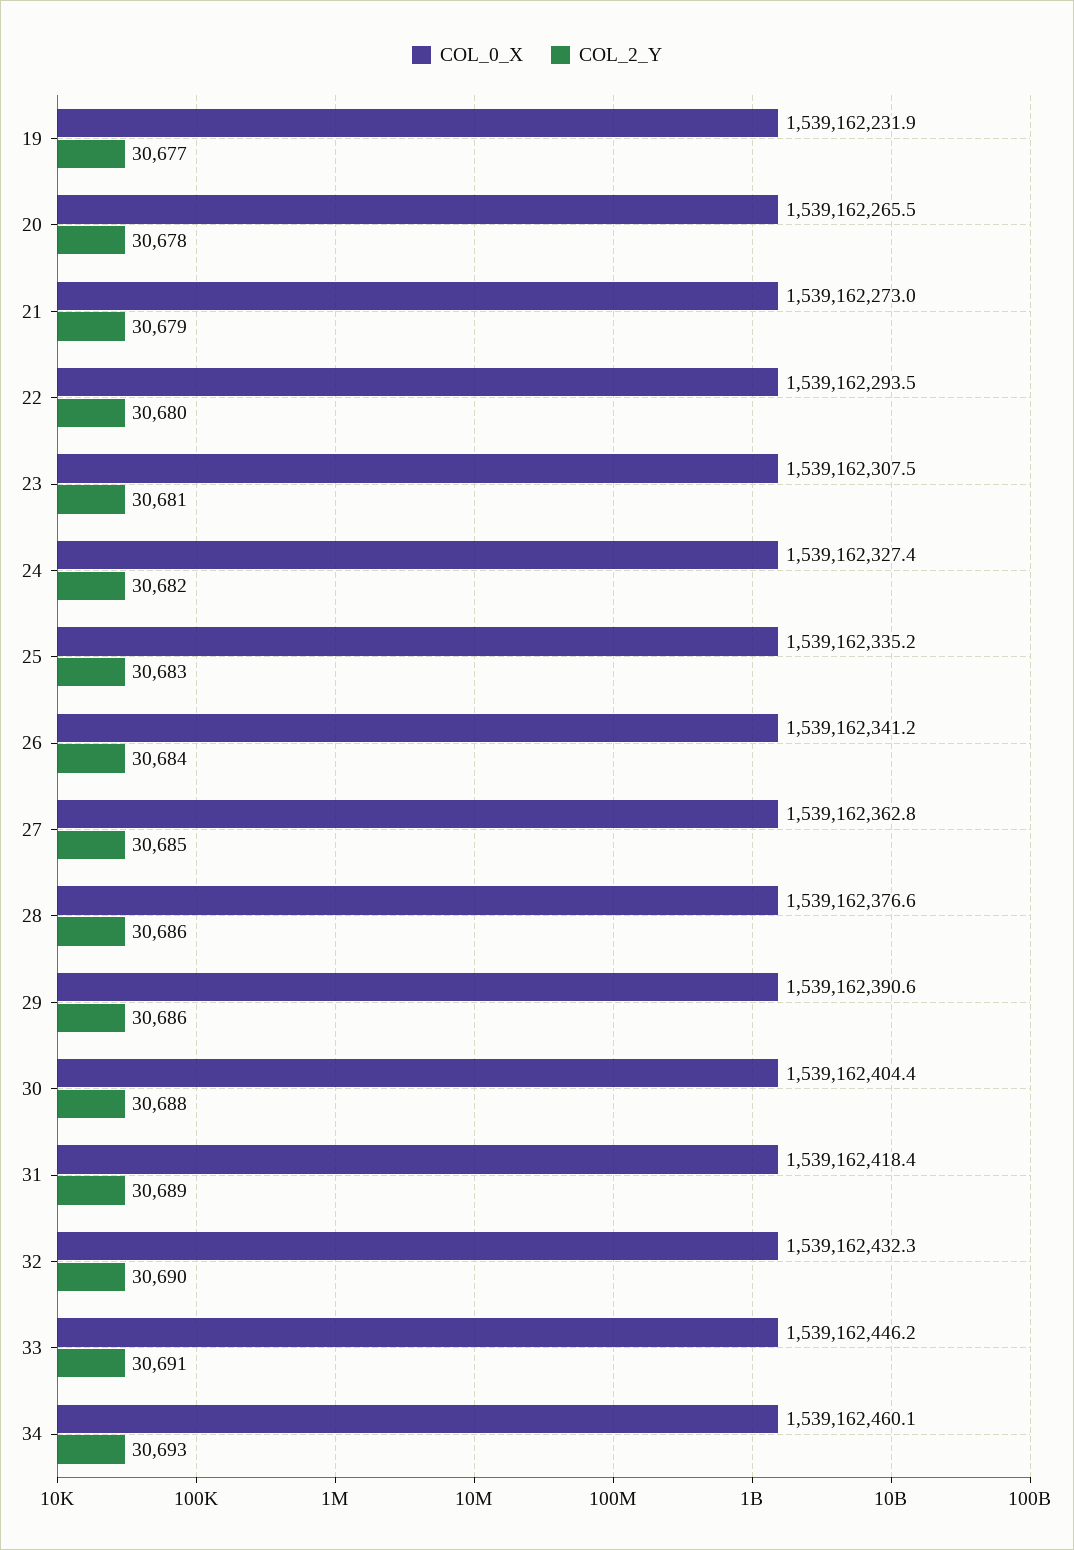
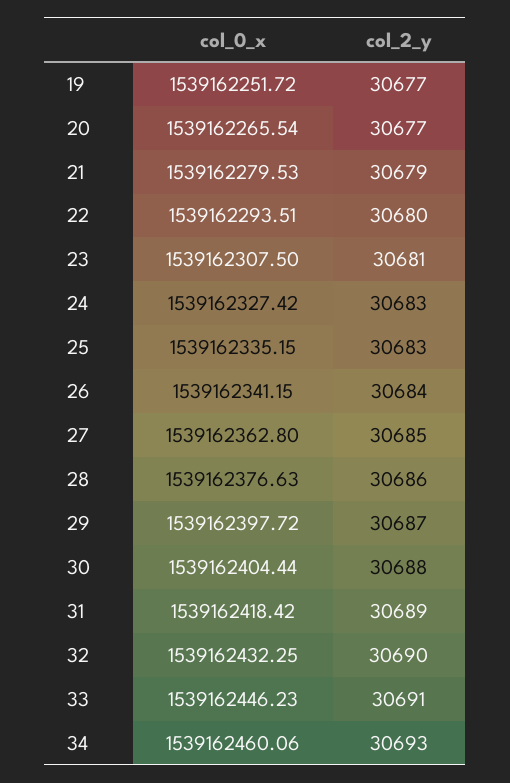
  {
    "COL_0_X": {
-     "19": 1539162231.9,
+     "19": 1539162251.72,
      "20": 1539162265.54,
-     "21": 1539162273,
+     "21": 1539162279.53,
      "22": 1539162293.51,
      "23": 1539162307.5,
      "24": 1539162327.42,
      "25": 1539162335.15,
      "26": 1539162341.15,
      "27": 1539162362.8,
      "28": 1539162376.63,
-     "29": 1539162390.6,
+     "29": 1539162397.72,
      "30": 1539162404.44,
      "31": 1539162418.42,
      "32": 1539162432.25,
      "33": 1539162446.23,
      "34": 1539162460.06
    },
    "COL_2_Y": {
      "19": 30677,
-     "20": 30678,
+     "20": 30677,
      "21": 30679,
      "22": 30680,
      "23": 30681,
-     "24": 30682,
+     "24": 30683,
      "25": 30683,
      "26": 30684,
      "27": 30685,
      "28": 30686,
-     "29": 30686,
+     "29": 30687,
      "30": 30688,
      "31": 30689,
      "32": 30690,
      "33": 30691,
      "34": 30693
    }
  }

